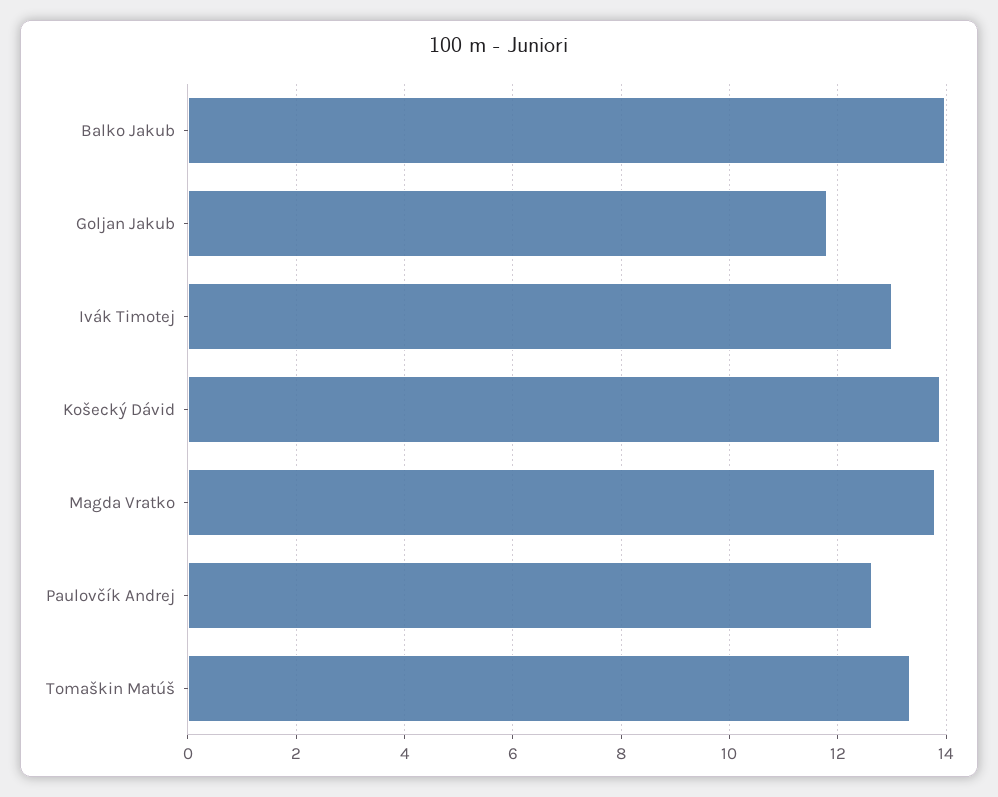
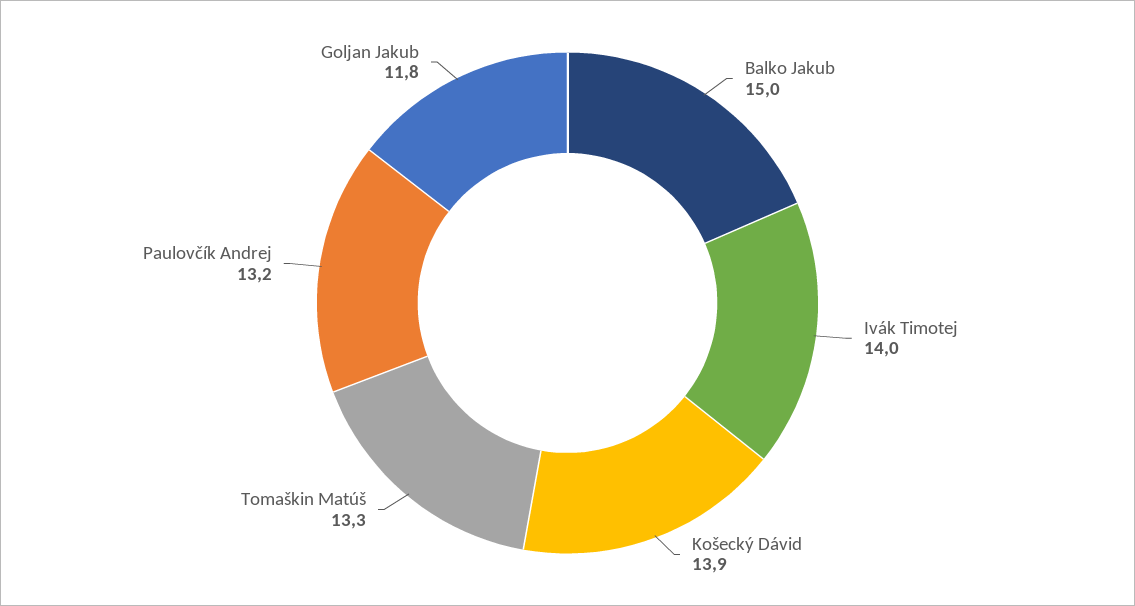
  {
-   "Balko Jakub": 14,
+   "Balko Jakub": 15,
    "Goljan Jakub": 11.8,
-   "Ivák Timotej": 13,
+   "Ivák Timotej": 14,
    "Košecký Dávid": 13.9,
-   "Magda Vratko": 13.8,
-   "Paulovčík Andrej": 12.6,
+   "Paulovčík Andrej": 13.2,
    "Tomaškin Matúš": 13.3
  }

